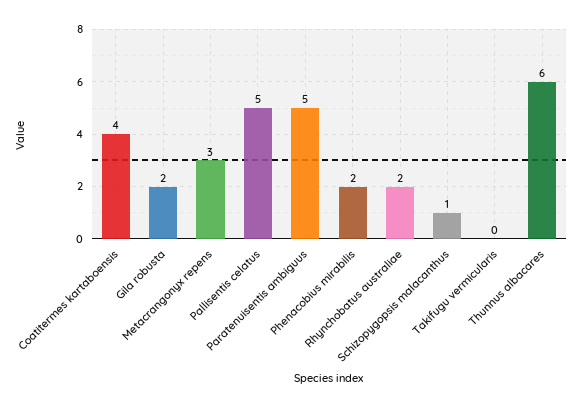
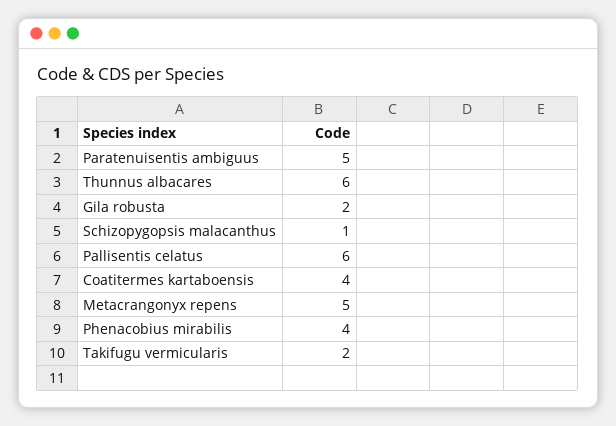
  {
    "Coatitermes kartaboensis": 4,
    "Gila robusta": 2,
-   "Metacrangonyx repens": 3,
+   "Metacrangonyx repens": 5,
-   "Pallisentis celatus": 5,
+   "Pallisentis celatus": 6,
    "Paratenuisentis ambiguus": 5,
-   "Phenacobius mirabilis": 2,
+   "Phenacobius mirabilis": 4,
-   "Rhynchobatus australiae": 2,
    "Schizopygopsis malacanthus": 1,
-   "Takifugu vermicularis": 0,
+   "Takifugu vermicularis": 2,
    "Thunnus albacares": 6
  }

